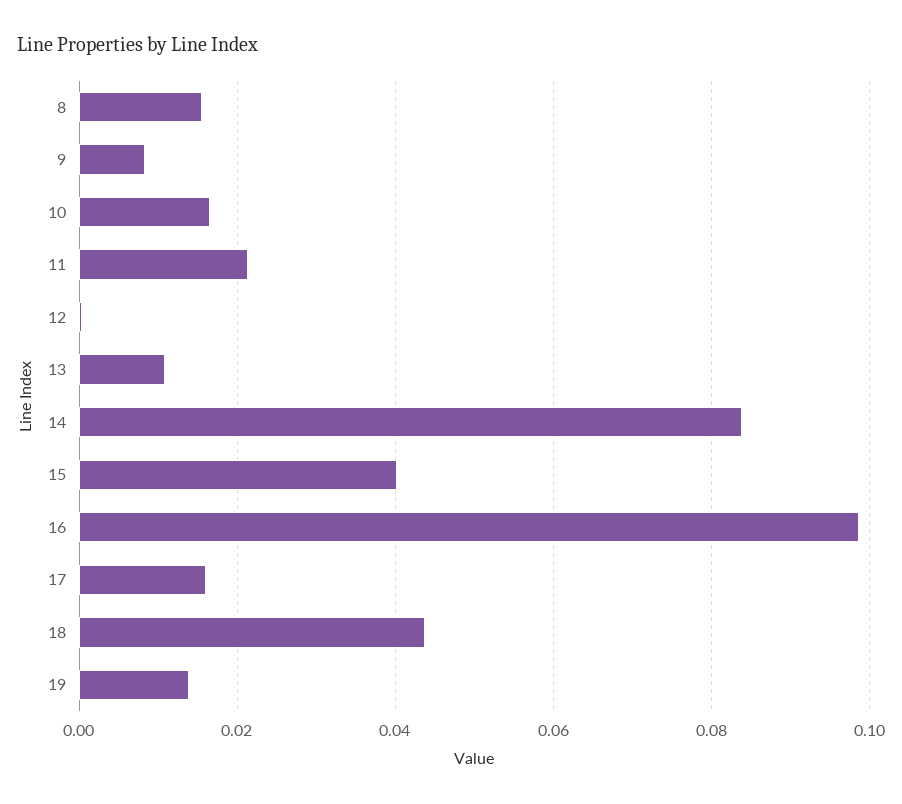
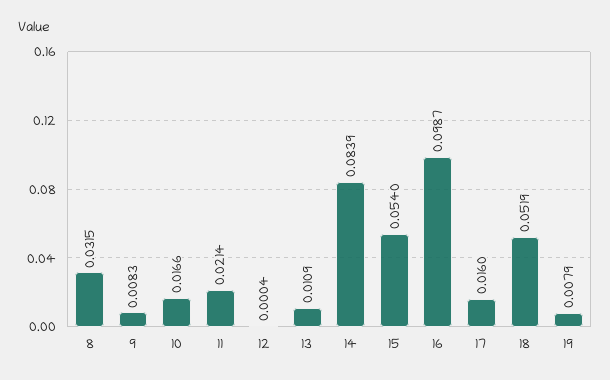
  {
-   "8": 0.016,
+   "8": 0.0315,
    "9": 0.0083,
    "10": 0.0166,
    "11": 0.0214,
    "12": 0.0004,
    "13": 0.0109,
    "14": 0.0839,
-   "15": 0.04,
+   "15": 0.054,
    "16": 0.0987,
    "17": 0.016,
-   "18": 0.044,
+   "18": 0.0519,
-   "19": 0.014
+   "19": 0.0079
  }

